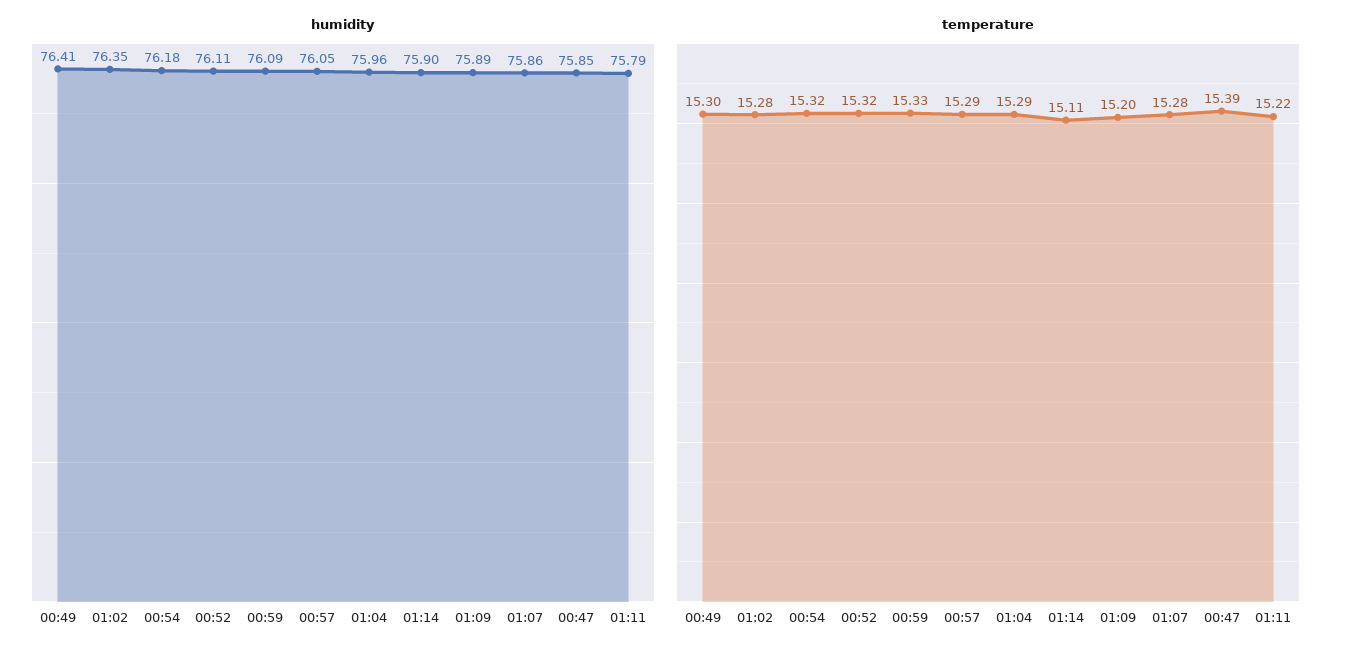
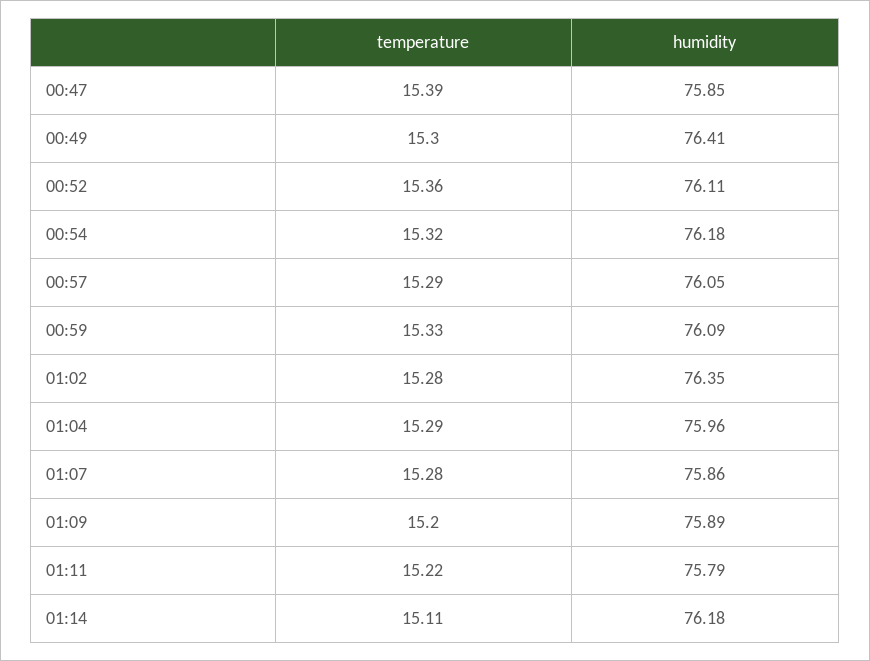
  {
    "humidity": {
      "00:49": 76.41,
      "01:02": 76.35,
      "00:54": 76.18,
      "00:52": 76.11,
      "00:59": 76.09,
      "00:57": 76.05,
      "01:04": 75.96,
-     "01:14": 75.9,
+     "01:14": 76.18,
      "01:09": 75.89,
      "01:07": 75.86,
      "00:47": 75.85,
      "01:11": 75.79
    },
    "temperature": {
      "00:49": 15.3,
      "01:02": 15.28,
      "00:54": 15.32,
-     "00:52": 15.32,
+     "00:52": 15.36,
      "00:59": 15.33,
      "00:57": 15.29,
      "01:04": 15.29,
      "01:14": 15.11,
      "01:09": 15.2,
      "01:07": 15.28,
      "00:47": 15.39,
      "01:11": 15.22
    }
  }

